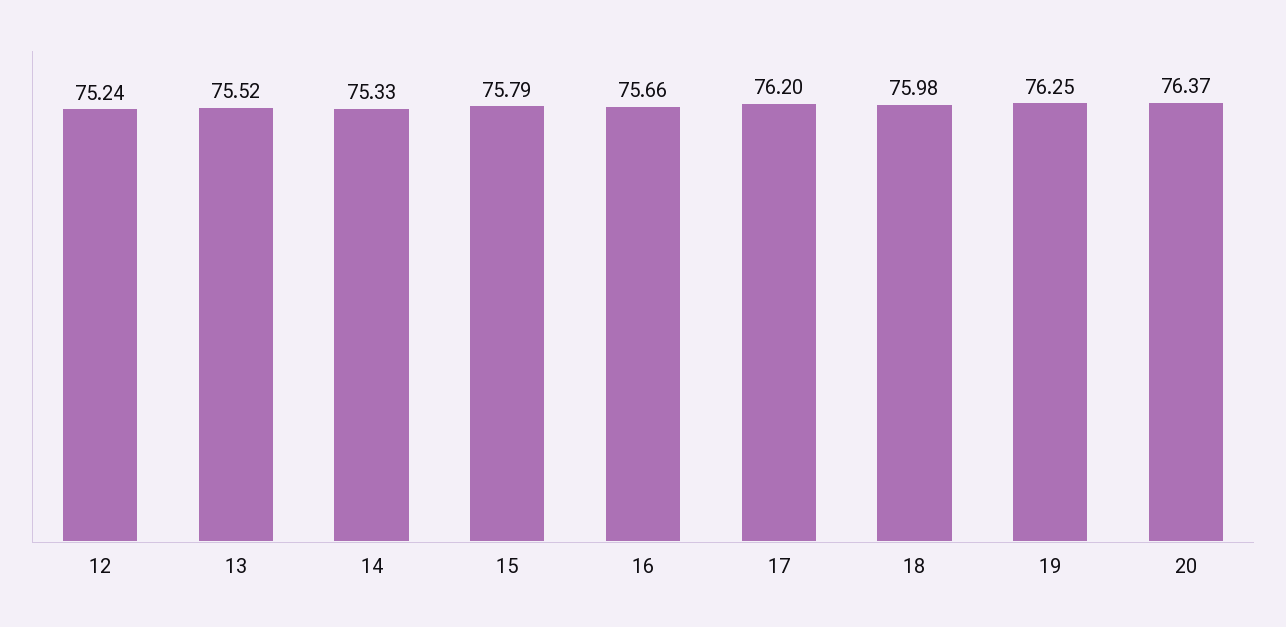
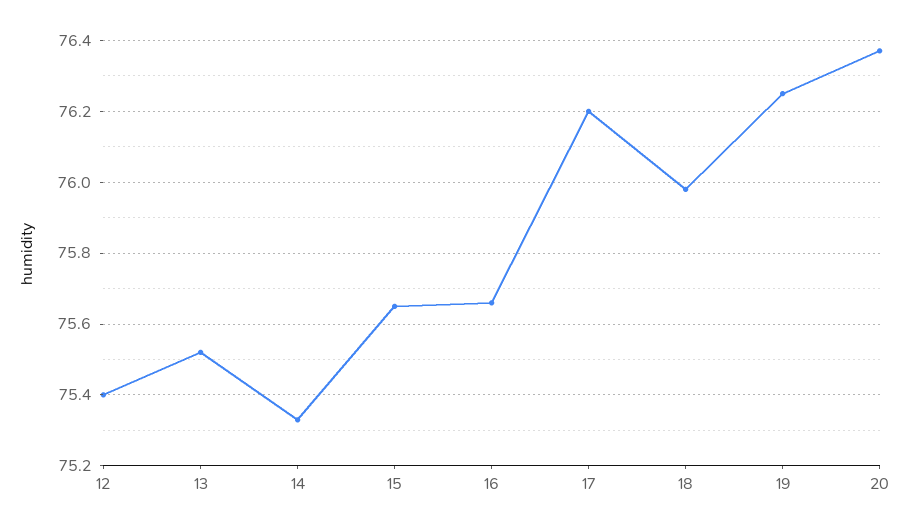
  {
-   "12": 75.24,
+   "12": 75.4,
    "13": 75.52,
    "14": 75.33,
-   "15": 75.79,
+   "15": 75.65,
    "16": 75.66,
    "17": 76.2,
    "18": 75.98,
    "19": 76.25,
    "20": 76.37
  }

